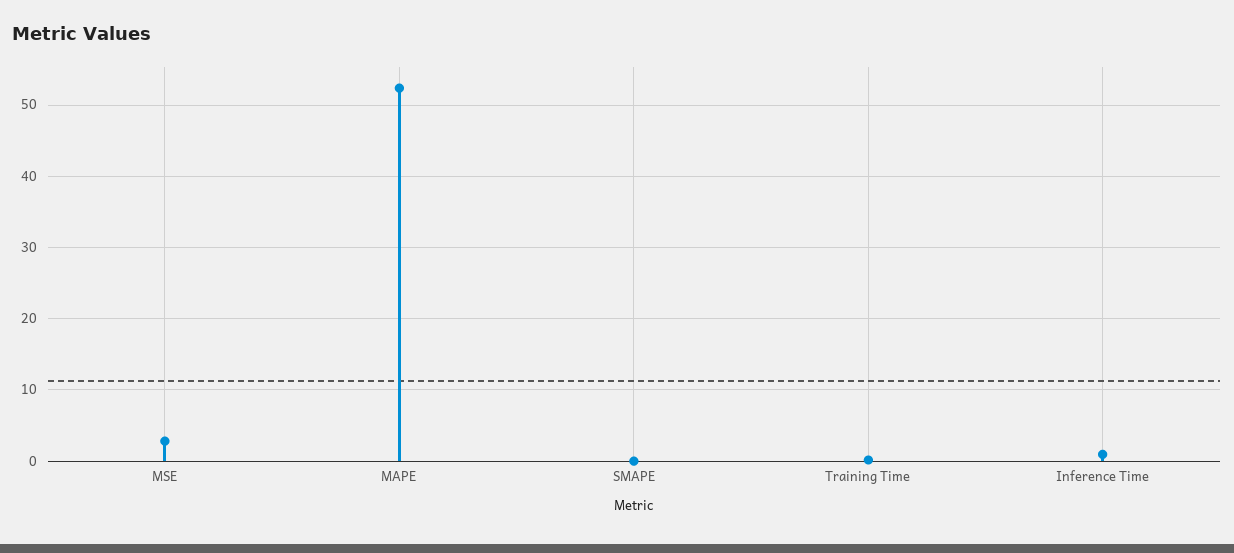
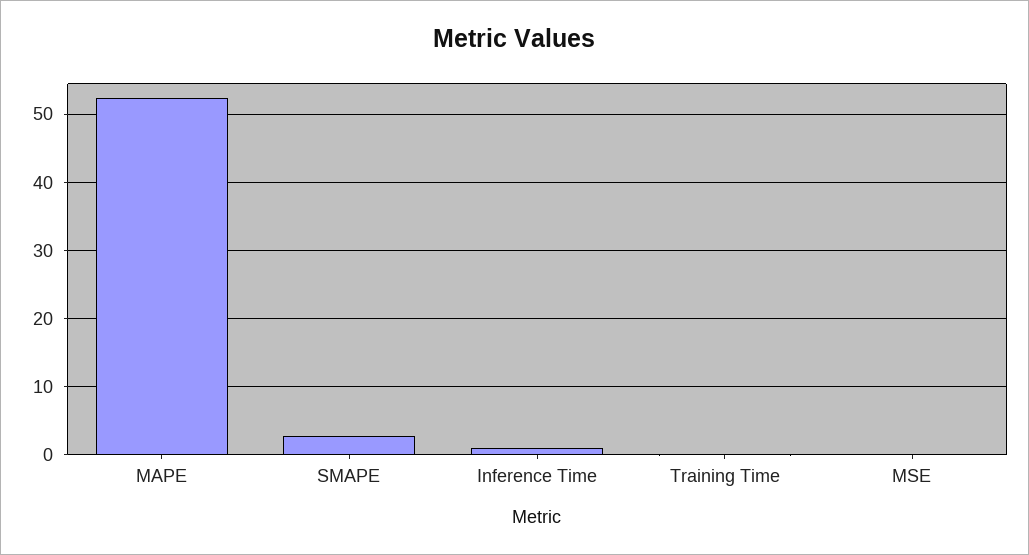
  {
-   "MSE": 3,
+   "MSE": 0,
    "MAPE": 52,
-   "SMAPE": 0,
+   "SMAPE": 3,
    "Training Time": 0,
    "Inference Time": 1
  }

